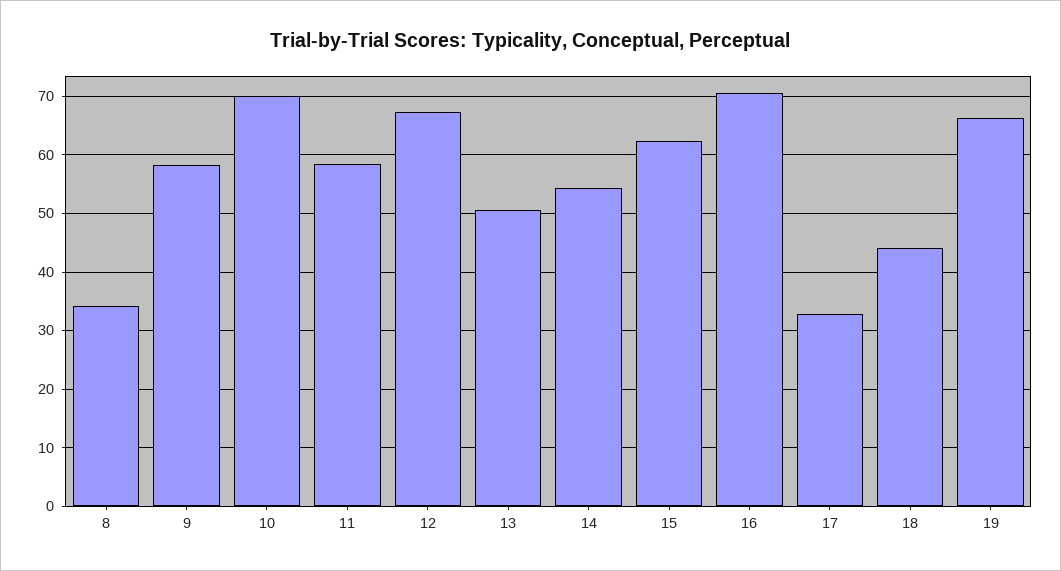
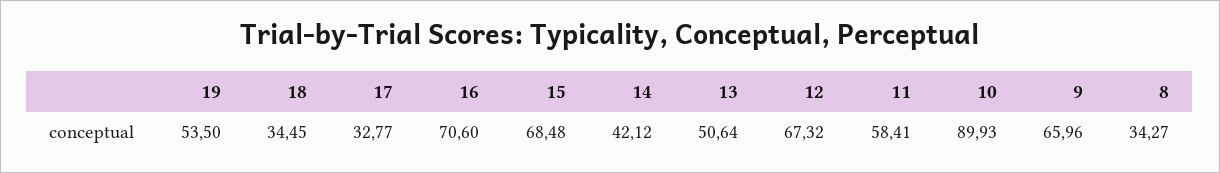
  {
    "8": 34.27,
-   "9": 58,
+   "9": 65.96,
-   "10": 70,
+   "10": 89.93,
    "11": 58.41,
    "12": 67.32,
    "13": 50.64,
-   "14": 54,
+   "14": 42.12,
-   "15": 62,
+   "15": 68.48,
    "16": 70.6,
    "17": 32.77,
-   "18": 44,
+   "18": 34.45,
-   "19": 66
+   "19": 53.5
  }

